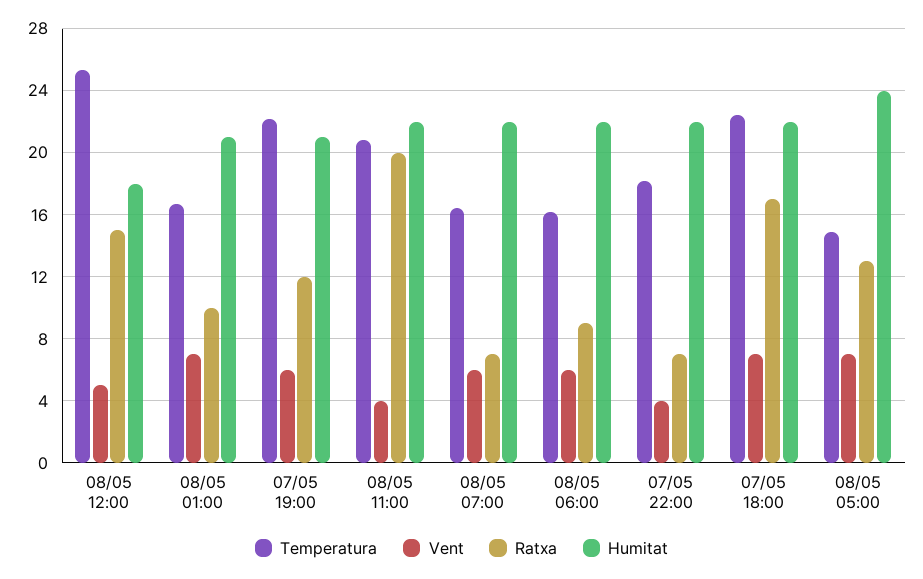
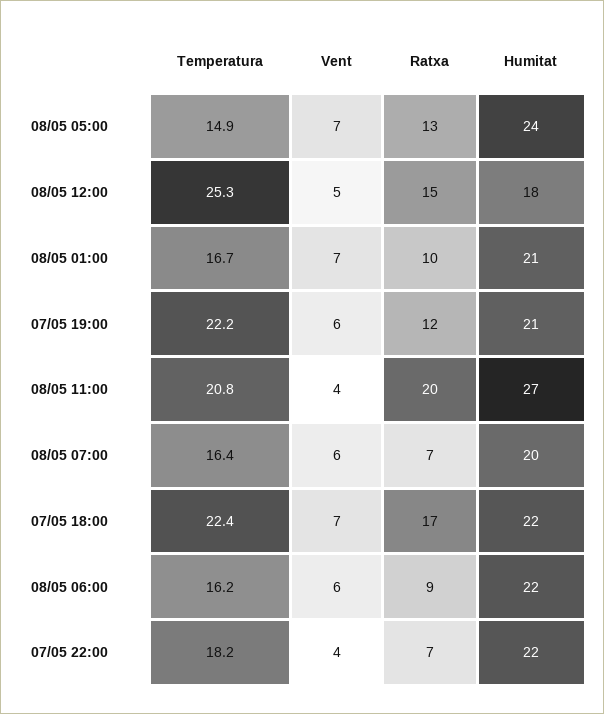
  {
    "Temperatura": {
      "08/05 12:00": 25.3,
      "08/05 01:00": 16.7,
      "07/05 19:00": 22.2,
      "08/05 11:00": 20.8,
      "08/05 07:00": 16.4,
      "08/05 06:00": 16.2,
      "07/05 22:00": 18.2,
      "07/05 18:00": 22.4,
      "08/05 05:00": 14.9
    },
    "Vent": {
      "08/05 12:00": 5,
      "08/05 01:00": 7,
      "07/05 19:00": 6,
      "08/05 11:00": 4,
      "08/05 07:00": 6,
      "08/05 06:00": 6,
      "07/05 22:00": 4,
      "07/05 18:00": 7,
      "08/05 05:00": 7
    },
    "Ratxa": {
      "08/05 12:00": 15,
      "08/05 01:00": 10,
      "07/05 19:00": 12,
      "08/05 11:00": 20,
      "08/05 07:00": 7,
      "08/05 06:00": 9,
      "07/05 22:00": 7,
      "07/05 18:00": 17,
      "08/05 05:00": 13
    },
    "Humitat": {
      "08/05 12:00": 18,
      "08/05 01:00": 21,
      "07/05 19:00": 21,
-     "08/05 11:00": 22,
+     "08/05 11:00": 27,
-     "08/05 07:00": 22,
+     "08/05 07:00": 20,
      "08/05 06:00": 22,
      "07/05 22:00": 22,
      "07/05 18:00": 22,
      "08/05 05:00": 24
    }
  }

